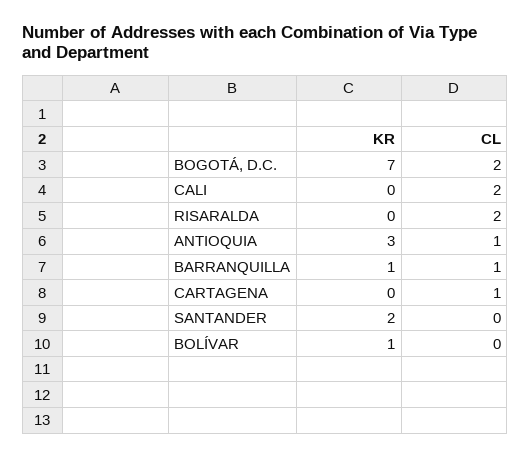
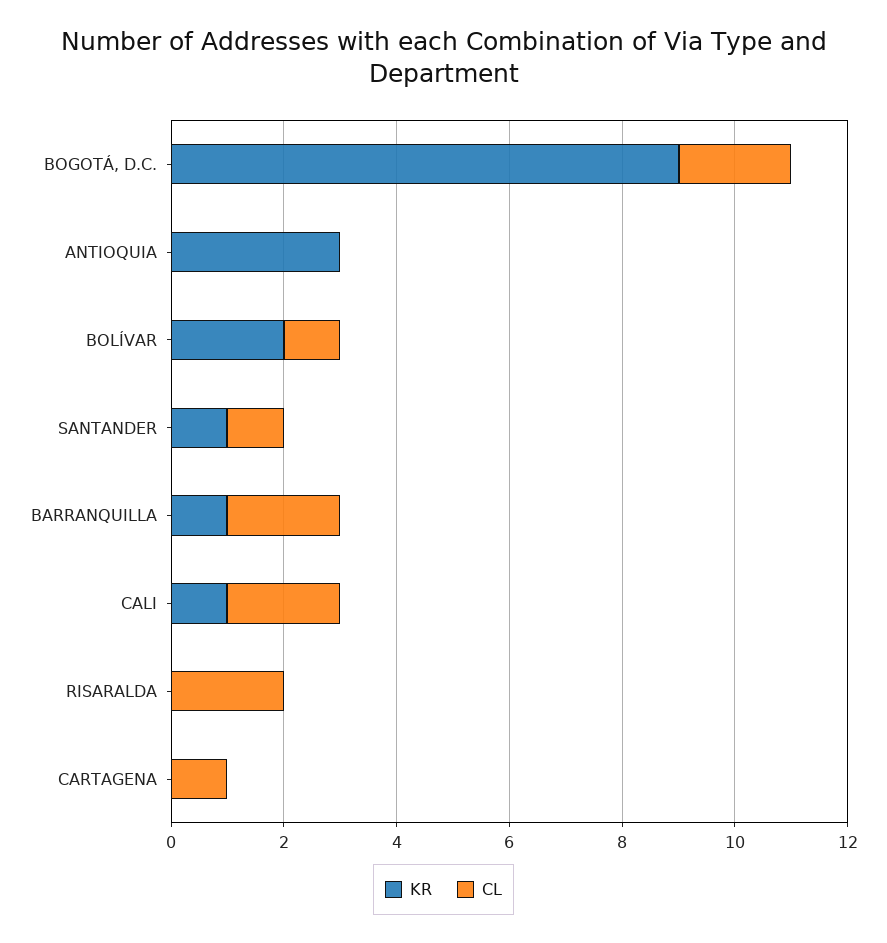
  {
    "KR": {
-     "BOGOTÁ, D.C.": 7,
+     "BOGOTÁ, D.C.": 9,
-     "CALI": 0,
+     "CALI": 1,
      "RISARALDA": 0,
      "ANTIOQUIA": 3,
      "BARRANQUILLA": 1,
      "CARTAGENA": 0,
-     "SANTANDER": 2,
+     "SANTANDER": 1,
-     "BOLÍVAR": 1
+     "BOLÍVAR": 2
    },
    "CL": {
      "BOGOTÁ, D.C.": 2,
      "CALI": 2,
      "RISARALDA": 2,
-     "ANTIOQUIA": 1,
+     "ANTIOQUIA": 0,
-     "BARRANQUILLA": 1,
+     "BARRANQUILLA": 2,
      "CARTAGENA": 1,
-     "SANTANDER": 0,
+     "SANTANDER": 1,
-     "BOLÍVAR": 0
+     "BOLÍVAR": 1
    }
  }

